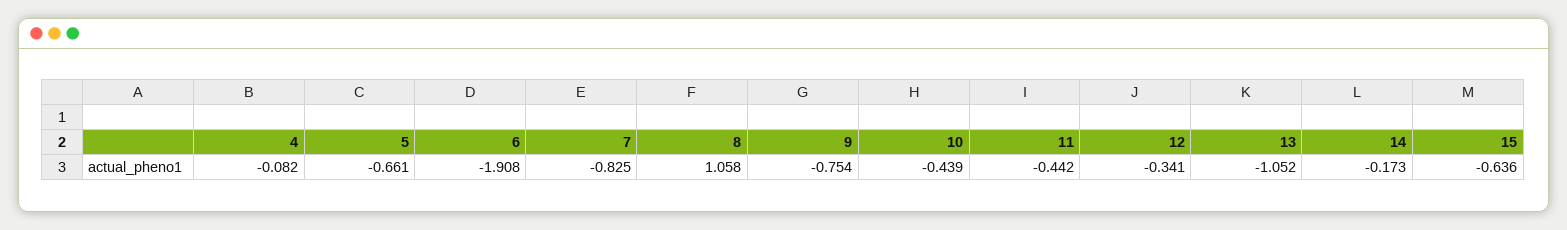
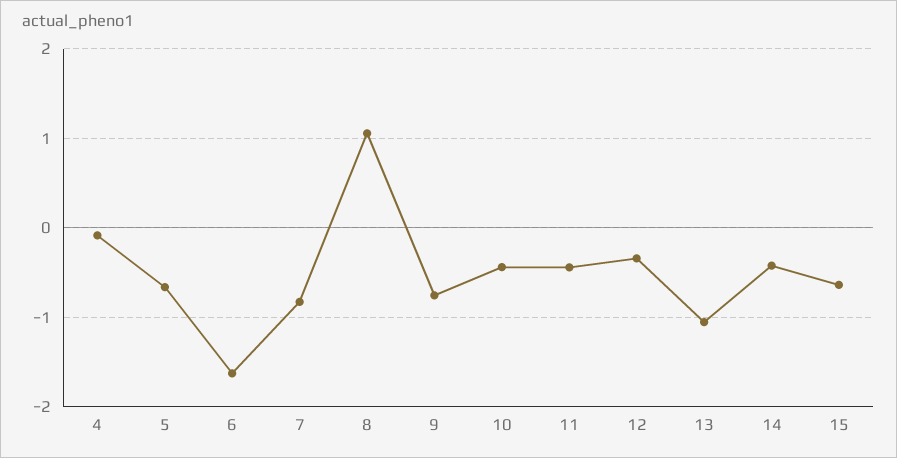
  {
    "4": -0.082,
    "5": -0.661,
-   "6": -1.908,
+   "6": -1.6,
    "7": -0.825,
    "8": 1.058,
    "9": -0.754,
    "10": -0.439,
    "11": -0.442,
    "12": -0.341,
    "13": -1.052,
-   "14": -0.173,
+   "14": -0.4,
    "15": -0.636
  }

